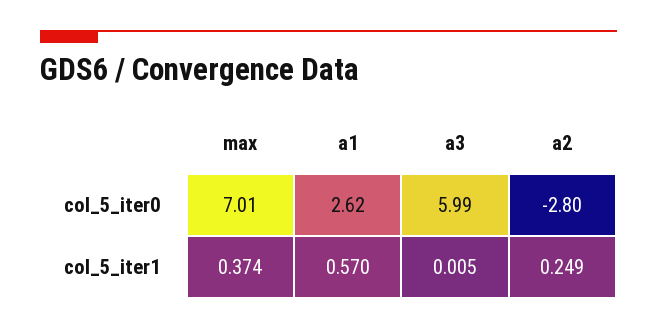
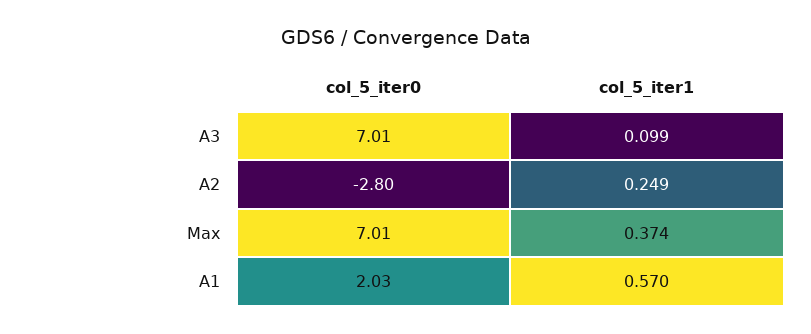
  {
    "max": {
      "col_5_iter0": 7.01,
      "col_5_iter1": 0.374
    },
    "a1": {
-     "col_5_iter0": 2.62,
+     "col_5_iter0": 2.03,
      "col_5_iter1": 0.57
    },
    "a3": {
-     "col_5_iter0": 5.99,
+     "col_5_iter0": 7.01,
-     "col_5_iter1": 0.005
+     "col_5_iter1": 0.099
    },
    "a2": {
      "col_5_iter0": -2.8,
      "col_5_iter1": 0.249
    }
  }

